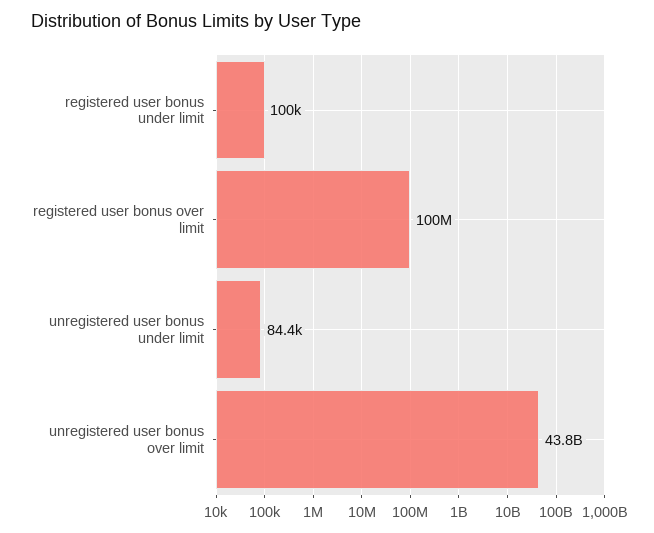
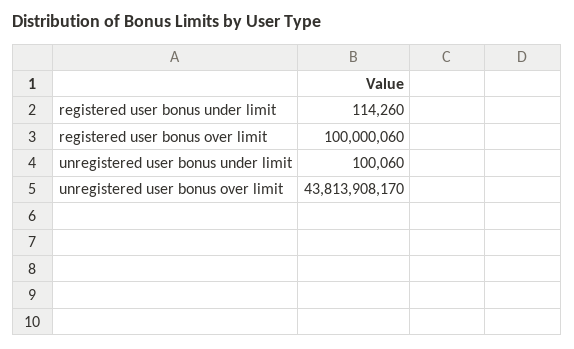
  {
-   "registered user bonus under limit": 100000,
+   "registered user bonus under limit": 114260,
    "registered user bonus over limit": 100000060,
-   "unregistered user bonus under limit": 84400,
+   "unregistered user bonus under limit": 100060,
    "unregistered user bonus over limit": 43813908170
  }

